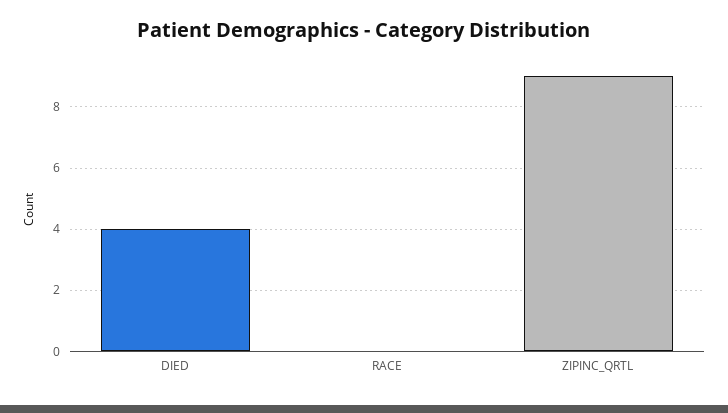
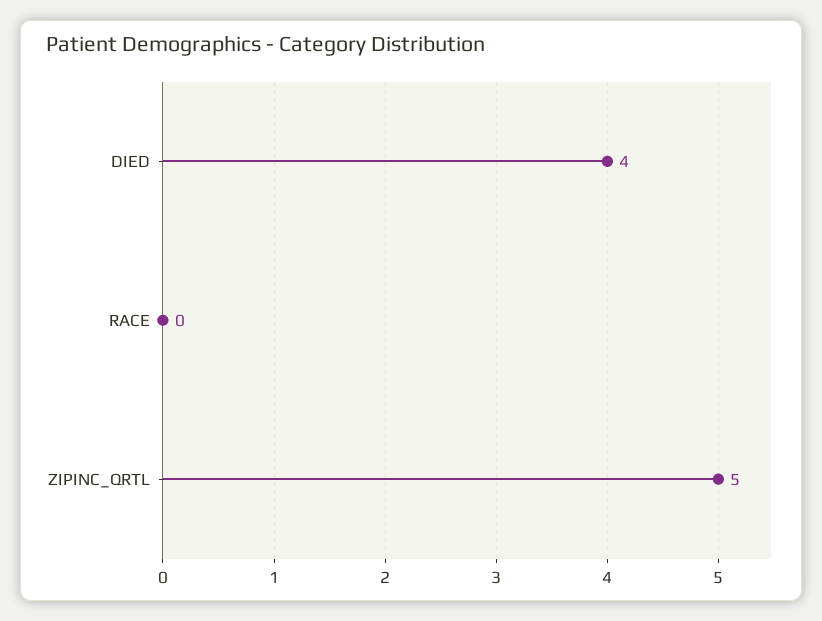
  {
    "DIED": 4,
    "RACE": 0,
-   "ZIPINC_QRTL": 9
+   "ZIPINC_QRTL": 5
  }

